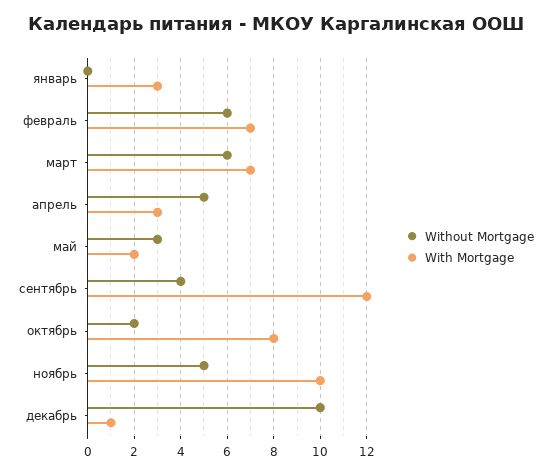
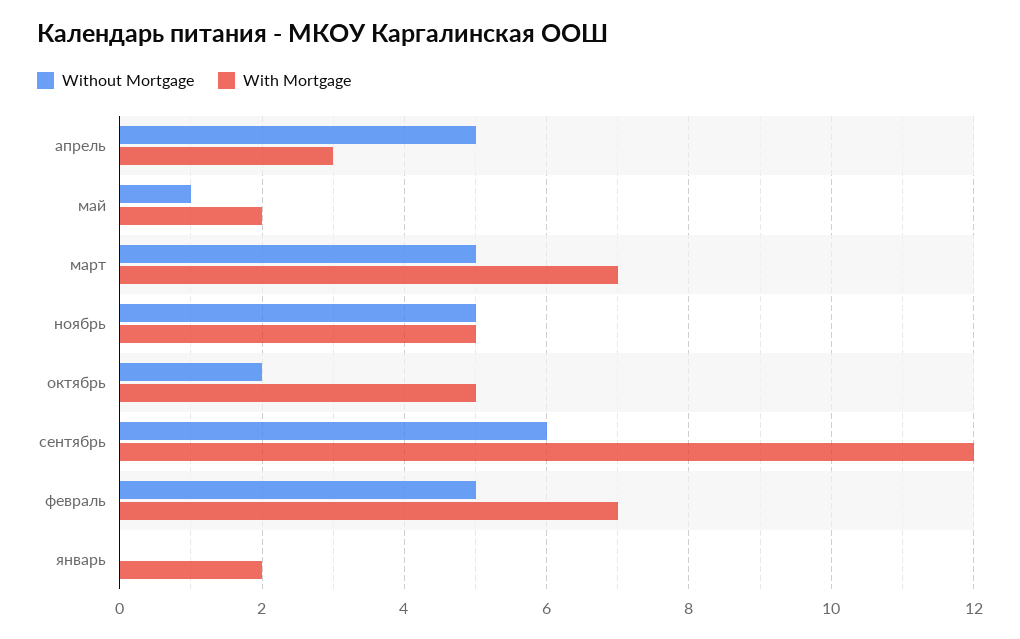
  {
    "Without Mortgage": {
      "январь": 0,
-     "февраль": 6,
+     "февраль": 5,
-     "март": 6,
+     "март": 5,
      "апрель": 5,
-     "май": 3,
+     "май": 1,
-     "сентябрь": 4,
+     "сентябрь": 6,
      "октябрь": 2,
-     "ноябрь": 5,
+     "ноябрь": 5
-     "декабрь": 10
    },
    "With Mortgage": {
-     "январь": 3,
+     "январь": 2,
      "февраль": 7,
      "март": 7,
      "апрель": 3,
      "май": 2,
      "сентябрь": 12,
-     "октябрь": 8,
+     "октябрь": 5,
-     "ноябрь": 10,
+     "ноябрь": 5
-     "декабрь": 1
    }
  }

